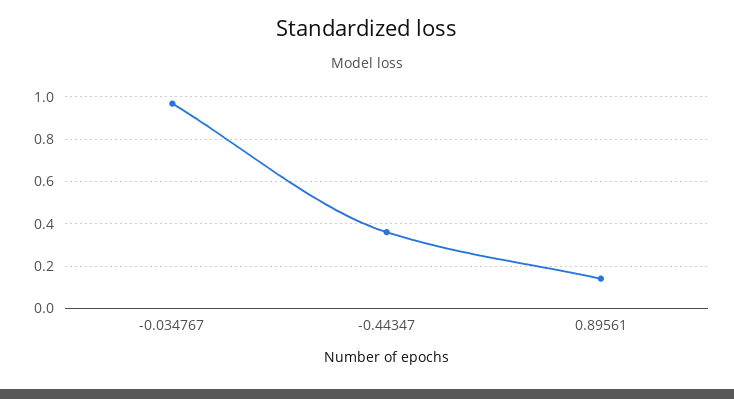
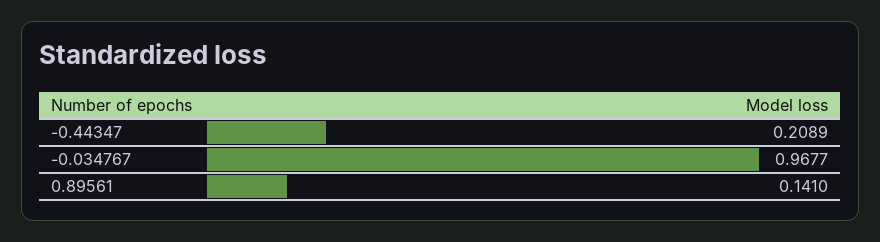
  {
    "-0.034767": 0.9677,
-   "-0.44347": 0.35,
+   "-0.44347": 0.2089,
    "0.89561": 0.141
  }

